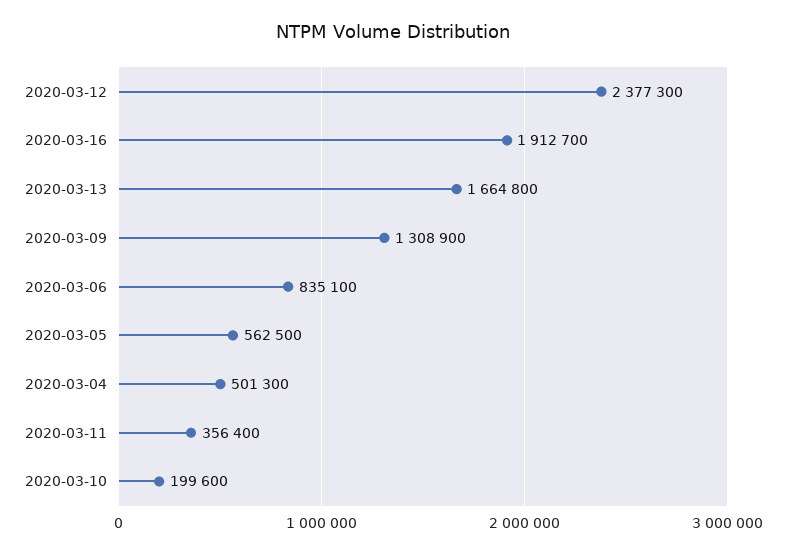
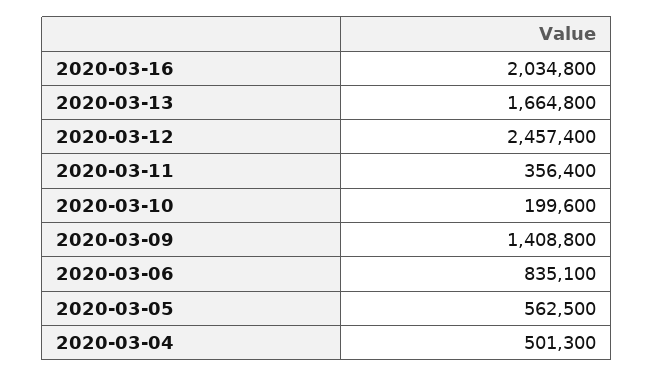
  {
-   "2020-03-12": 2377300,
+   "2020-03-12": 2457400,
-   "2020-03-16": 1912700,
+   "2020-03-16": 2034800,
    "2020-03-13": 1664800,
-   "2020-03-09": 1308900,
+   "2020-03-09": 1408800,
    "2020-03-06": 835100,
    "2020-03-05": 562500,
    "2020-03-04": 501300,
    "2020-03-11": 356400,
    "2020-03-10": 199600
  }

